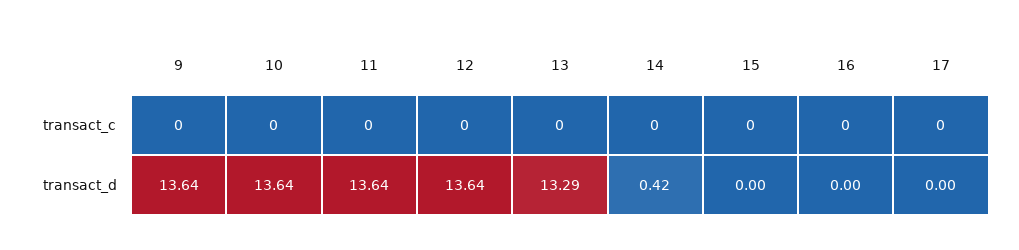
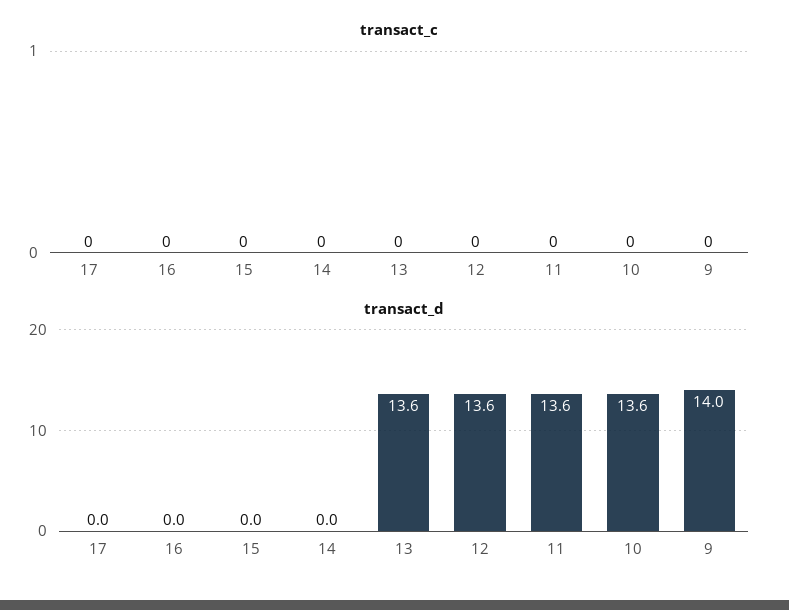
  {
    "transact_c": {
      "9": 0,
      "10": 0,
      "11": 0,
      "12": 0,
      "13": 0,
      "14": 0,
      "15": 0,
      "16": 0,
      "17": 0
    },
    "transact_d": {
-     "9": 13.64,
+     "9": 14,
      "10": 13.64,
      "11": 13.64,
      "12": 13.64,
-     "13": 13.29,
+     "13": 13.6,
-     "14": 0.42,
+     "14": 0,
      "15": 0,
      "16": 0,
      "17": 0
    }
  }

